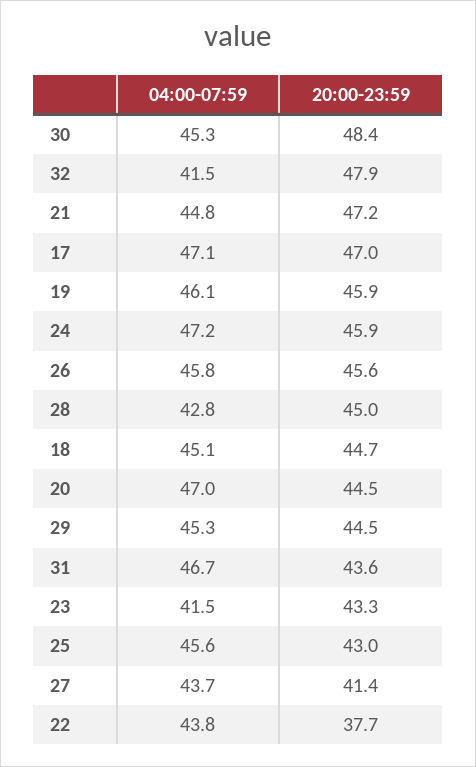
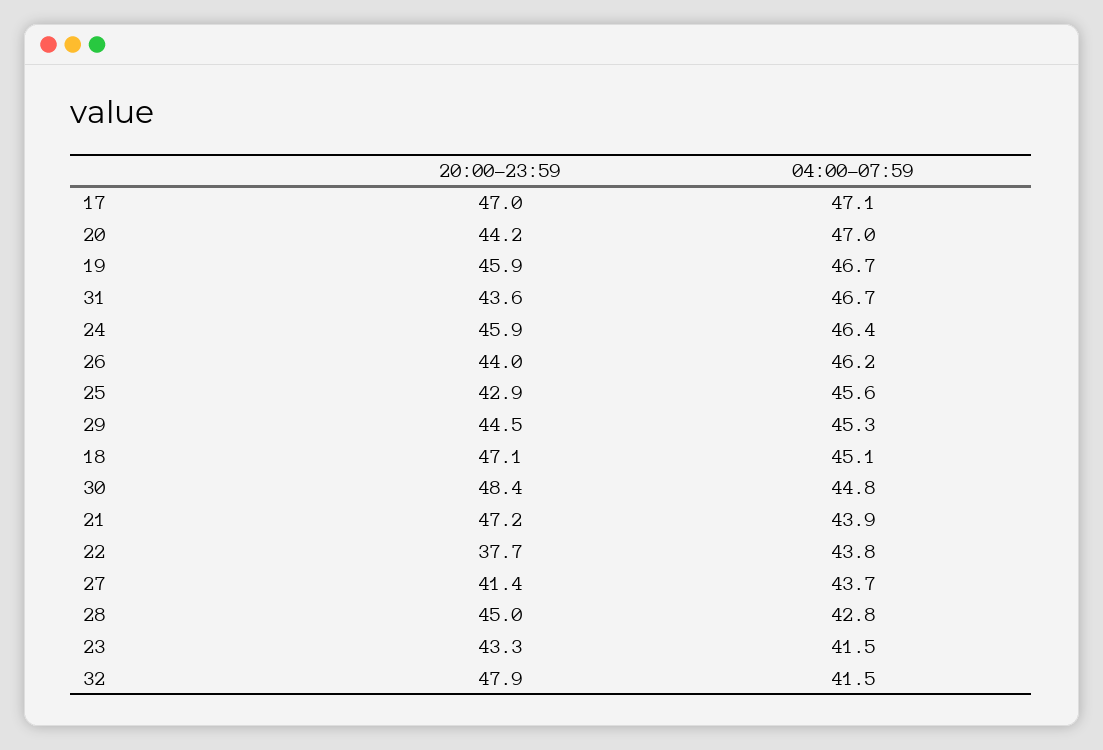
  {
    "04:00-07:59": {
-     "30": 45.3,
+     "30": 44.8,
      "32": 41.5,
-     "21": 44.8,
+     "21": 43.9,
      "17": 47.1,
-     "19": 46.1,
+     "19": 46.7,
-     "24": 47.2,
+     "24": 46.4,
-     "26": 45.8,
+     "26": 46.2,
      "28": 42.8,
      "18": 45.1,
      "20": 47,
      "29": 45.3,
      "31": 46.7,
      "23": 41.5,
      "25": 45.6,
      "27": 43.7,
      "22": 43.8
    },
    "20:00-23:59": {
      "30": 48.4,
      "32": 47.9,
      "21": 47.2,
      "17": 47,
      "19": 45.9,
      "24": 45.9,
-     "26": 45.6,
+     "26": 44,
      "28": 45,
-     "18": 44.7,
+     "18": 47.1,
-     "20": 44.5,
+     "20": 44.2,
      "29": 44.5,
      "31": 43.6,
      "23": 43.3,
-     "25": 43,
+     "25": 42.9,
      "27": 41.4,
      "22": 37.7
    }
  }

